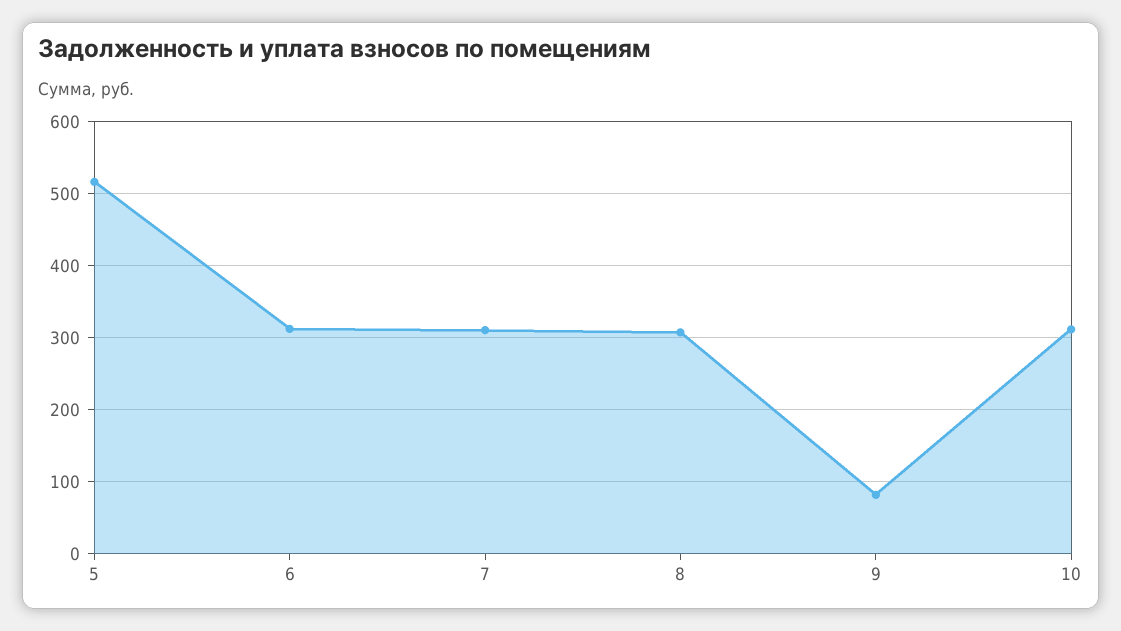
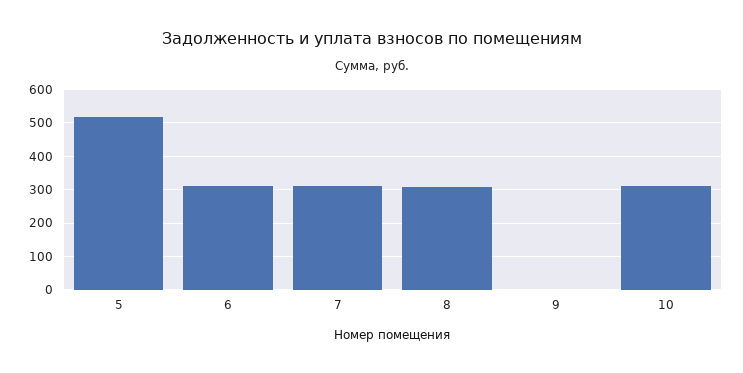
  {
    "5": 520,
    "6": 310,
    "7": 310,
    "8": 310,
-   "9": 80,
+   "9": 0,
    "10": 310
  }

